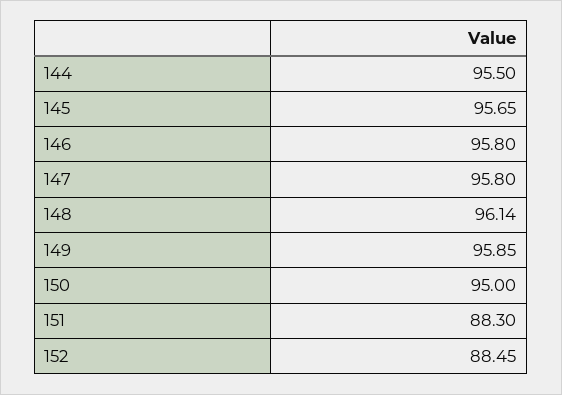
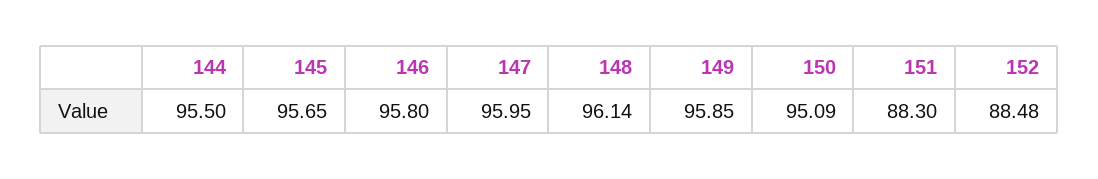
  {
    "144": 95.5,
    "145": 95.65,
    "146": 95.8,
-   "147": 95.8,
+   "147": 95.95,
    "148": 96.14,
    "149": 95.85,
-   "150": 95,
+   "150": 95.09,
    "151": 88.3,
-   "152": 88.45
+   "152": 88.48
  }

